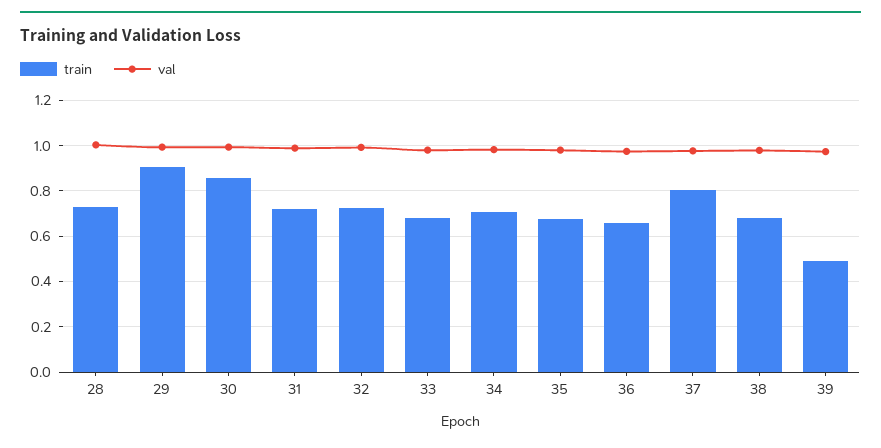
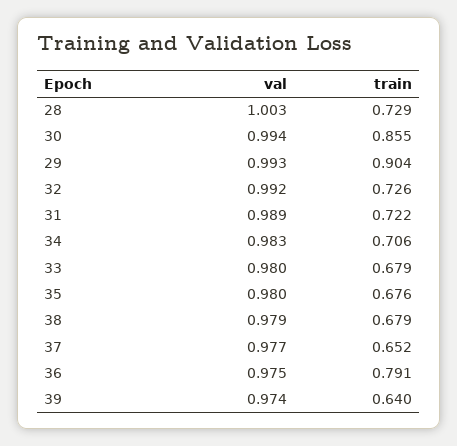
  {
    "train": {
      "28": 0.729,
      "29": 0.904,
      "30": 0.855,
      "31": 0.722,
      "32": 0.726,
      "33": 0.679,
      "34": 0.706,
      "35": 0.676,
-     "36": 0.65,
+     "36": 0.791,
-     "37": 0.8,
+     "37": 0.652,
      "38": 0.679,
-     "39": 0.5
+     "39": 0.64
    },
    "val": {
      "28": 1.003,
      "29": 0.993,
      "30": 0.994,
      "31": 0.989,
      "32": 0.992,
      "33": 0.98,
      "34": 0.983,
      "35": 0.98,
      "36": 0.975,
      "37": 0.977,
      "38": 0.979,
      "39": 0.974
    }
  }

